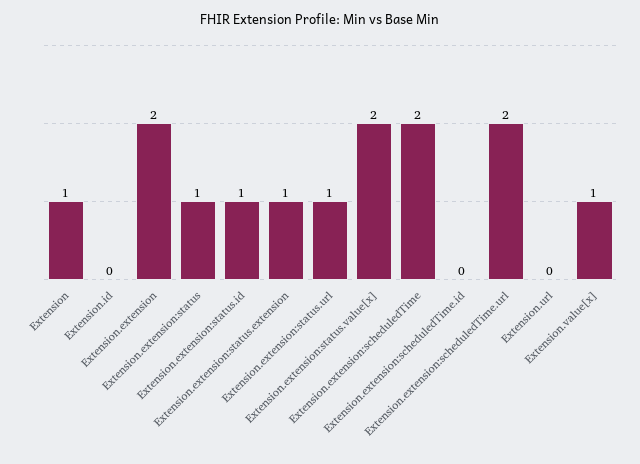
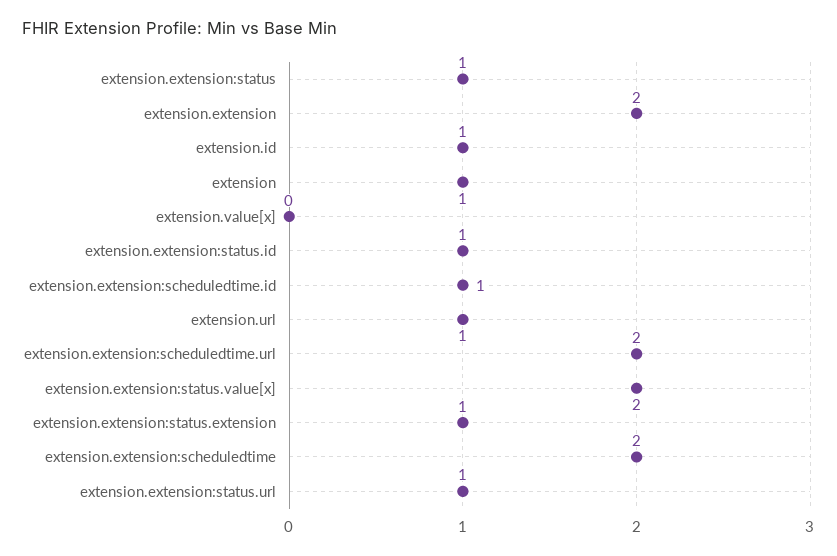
  {
    "Extension": 1,
-   "Extension.id": 0,
+   "Extension.id": 1,
    "Extension.extension": 2,
    "Extension.extension:status": 1,
    "Extension.extension:status.id": 1,
    "Extension.extension:status.extension": 1,
    "Extension.extension:status.url": 1,
    "Extension.extension:status.value[x]": 2,
    "Extension.extension:scheduledTime": 2,
-   "Extension.extension:scheduledTime.id": 0,
+   "Extension.extension:scheduledTime.id": 1,
    "Extension.extension:scheduledTime.url": 2,
-   "Extension.url": 0,
+   "Extension.url": 1,
-   "Extension.value[x]": 1
+   "Extension.value[x]": 0
  }

